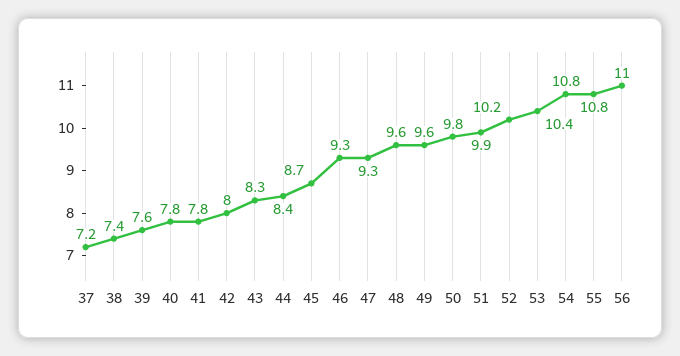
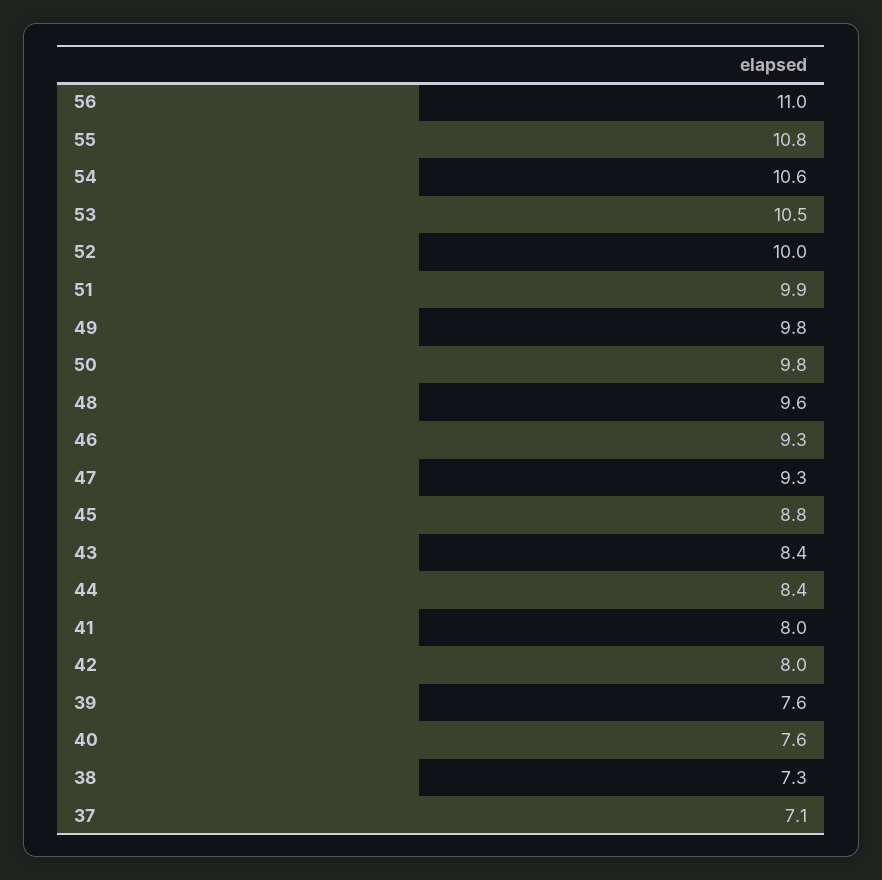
  {
-   "37": 7.2,
+   "37": 7.1,
-   "38": 7.4,
+   "38": 7.3,
    "39": 7.6,
-   "40": 7.8,
+   "40": 7.6,
-   "41": 7.8,
+   "41": 8,
    "42": 8,
-   "43": 8.3,
+   "43": 8.4,
    "44": 8.4,
-   "45": 8.7,
+   "45": 8.8,
    "46": 9.3,
    "47": 9.3,
    "48": 9.6,
-   "49": 9.6,
+   "49": 9.8,
    "50": 9.8,
    "51": 9.9,
-   "52": 10.2,
+   "52": 10,
-   "53": 10.4,
+   "53": 10.5,
-   "54": 10.8,
+   "54": 10.6,
    "55": 10.8,
    "56": 11
  }

